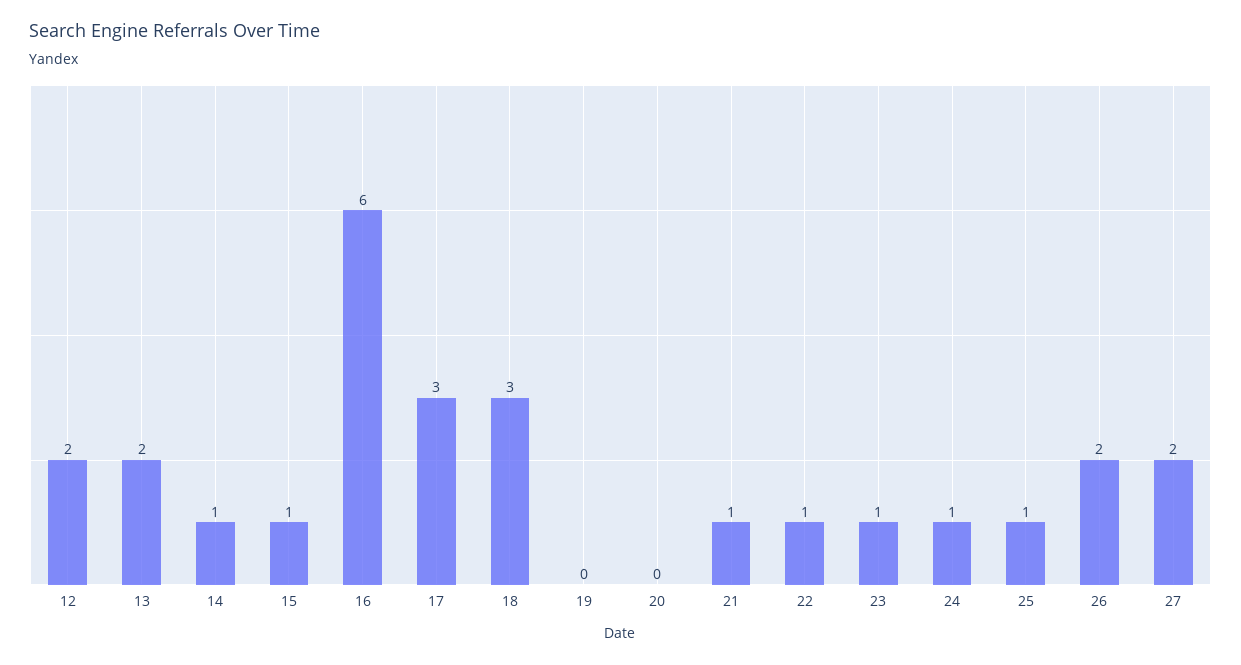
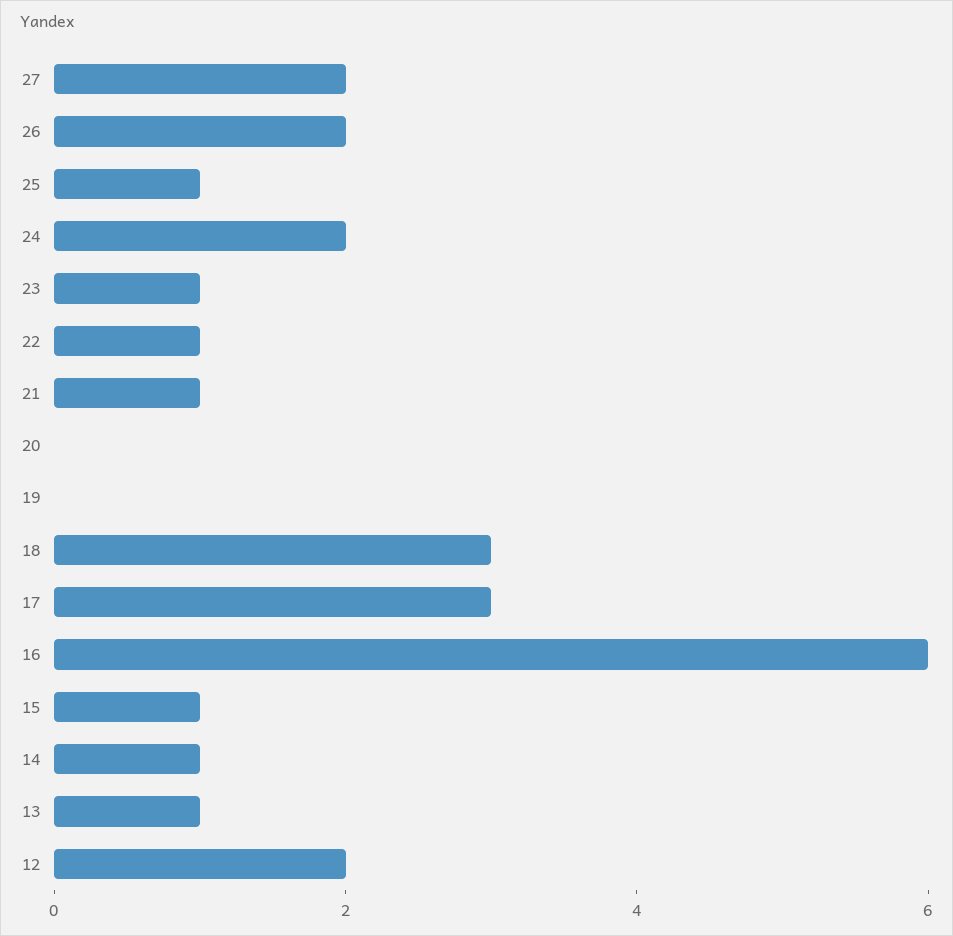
  {
    "12": 2,
-   "13": 2,
+   "13": 1,
    "14": 1,
    "15": 1,
    "16": 6,
    "17": 3,
    "18": 3,
    "19": 0,
    "20": 0,
    "21": 1,
    "22": 1,
    "23": 1,
-   "24": 1,
+   "24": 2,
    "25": 1,
    "26": 2,
    "27": 2
  }

